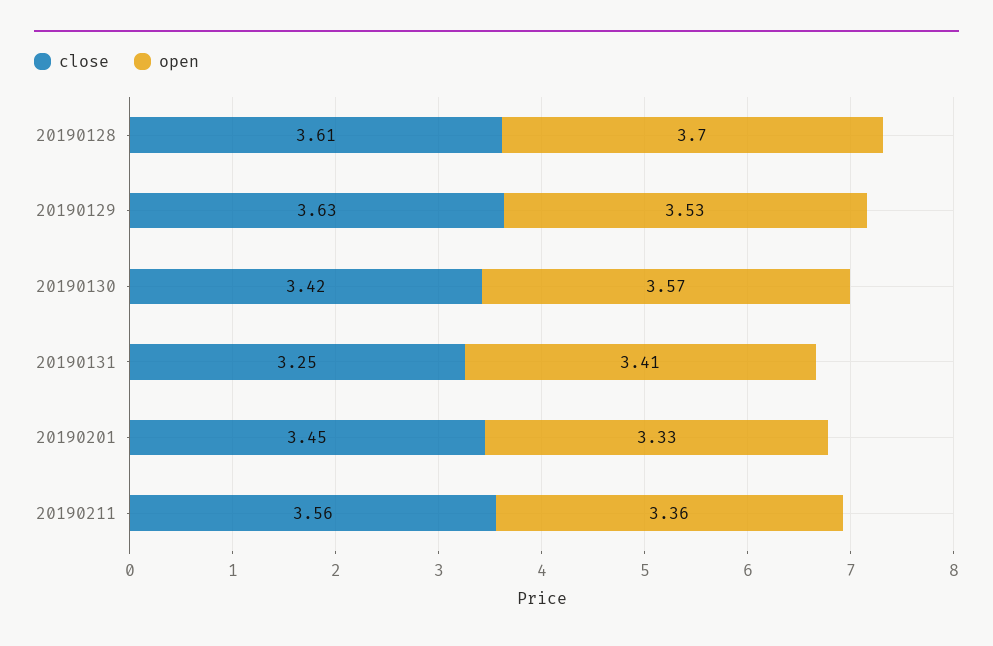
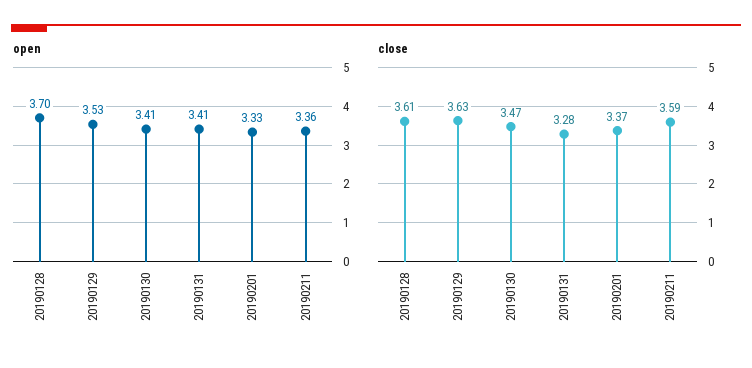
  {
    "close": {
      "20190128": 3.61,
      "20190129": 3.63,
-     "20190130": 3.42,
+     "20190130": 3.47,
-     "20190131": 3.25,
+     "20190131": 3.28,
-     "20190201": 3.45,
+     "20190201": 3.37,
-     "20190211": 3.56
+     "20190211": 3.59
    },
    "open": {
      "20190128": 3.7,
      "20190129": 3.53,
-     "20190130": 3.57,
+     "20190130": 3.41,
      "20190131": 3.41,
      "20190201": 3.33,
      "20190211": 3.36
    }
  }

